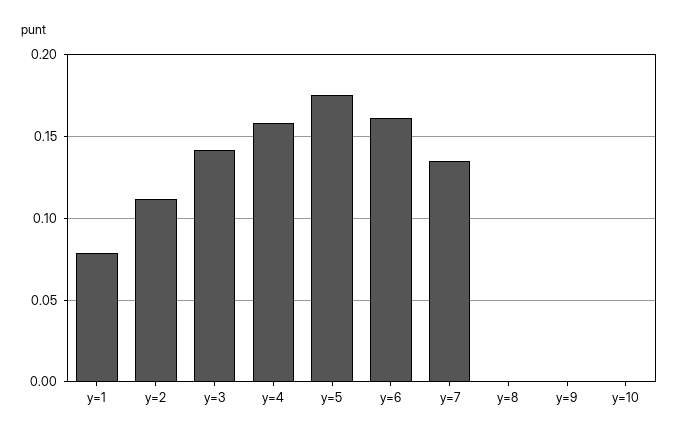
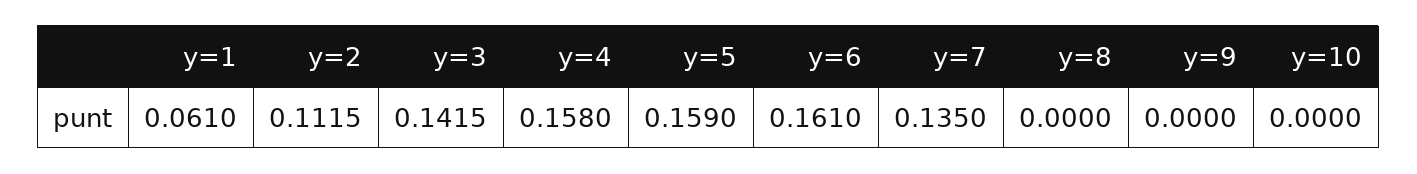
  {
-   "y=1": 0.08,
+   "y=1": 0.061,
    "y=2": 0.1115,
    "y=3": 0.1415,
    "y=4": 0.158,
-   "y=5": 0.175,
+   "y=5": 0.159,
    "y=6": 0.161,
    "y=7": 0.135,
    "y=8": 0,
    "y=9": 0,
    "y=10": 0
  }

